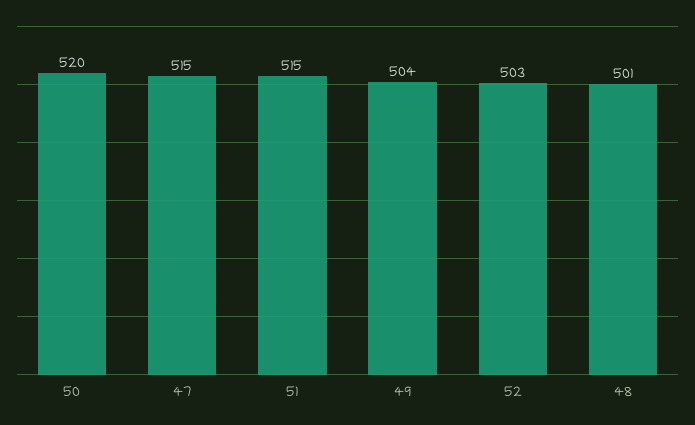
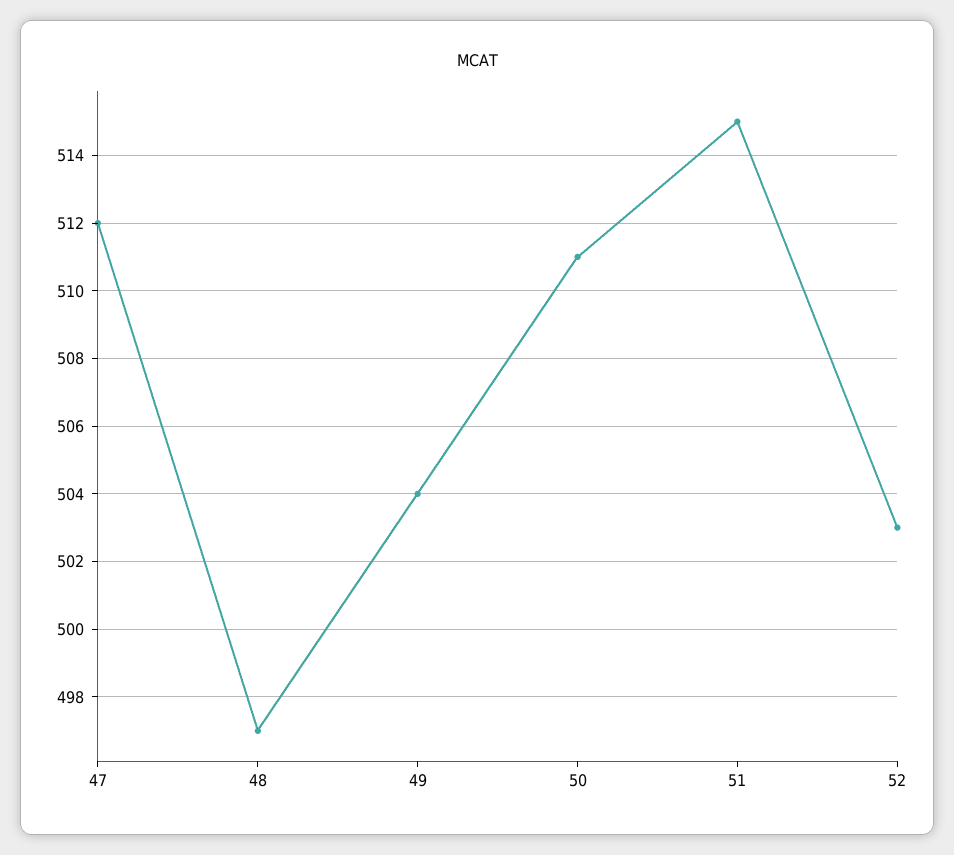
  {
-   "50": 520,
+   "50": 511,
-   "47": 515,
+   "47": 512,
    "51": 515,
    "49": 504,
    "52": 503,
-   "48": 501
+   "48": 497
  }

